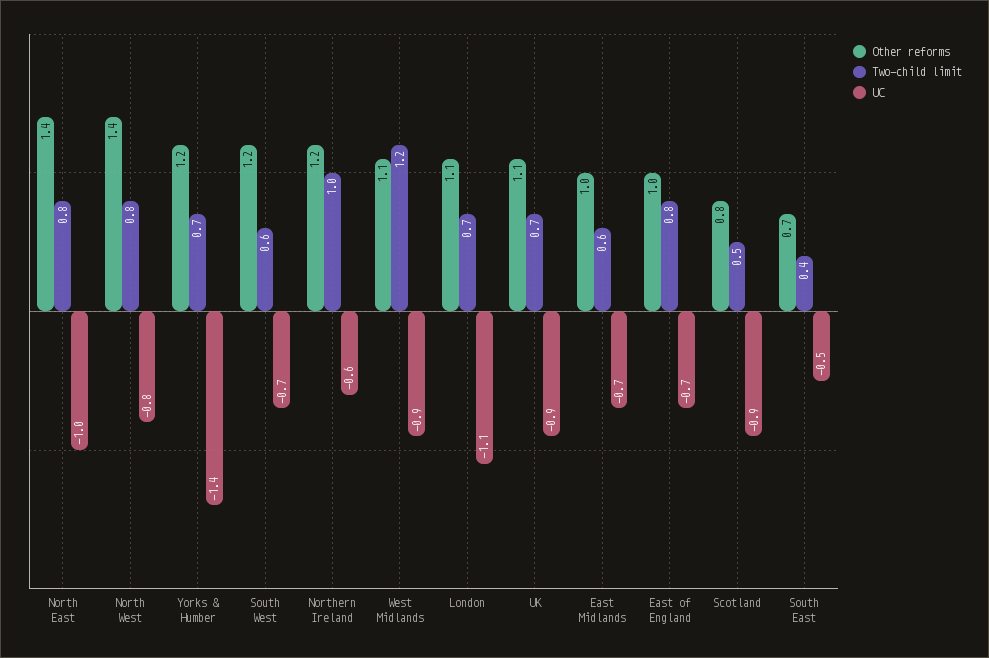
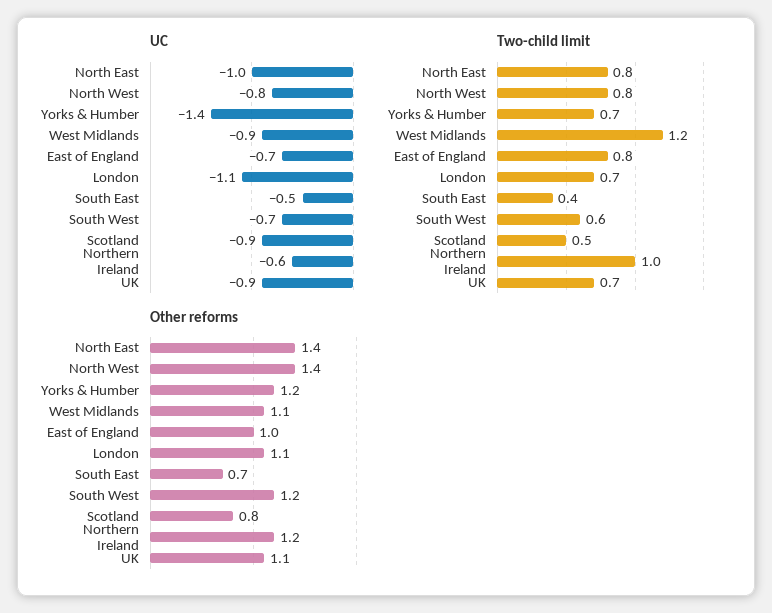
  {
    "Other reforms": {
      "North East": 1.4,
      "North West": 1.4,
      "Yorks & Humber": 1.2,
      "South West": 1.2,
      "Northern Ireland": 1.2,
      "West Midlands": 1.1,
      "London": 1.1,
      "UK": 1.1,
-     "East Midlands": 1,
      "East of England": 1,
      "Scotland": 0.8,
      "South East": 0.7
    },
    "Two-child limit": {
      "North East": 0.8,
      "North West": 0.8,
      "Yorks & Humber": 0.7,
      "South West": 0.6,
      "Northern Ireland": 1,
      "West Midlands": 1.2,
      "London": 0.7,
      "UK": 0.7,
-     "East Midlands": 0.6,
      "East of England": 0.8,
      "Scotland": 0.5,
      "South East": 0.4
    },
    "UC": {
      "North East": -1,
      "North West": -0.8,
      "Yorks & Humber": -1.4,
      "South West": -0.7,
      "Northern Ireland": -0.6,
      "West Midlands": -0.9,
      "London": -1.1,
      "UK": -0.9,
-     "East Midlands": -0.7,
      "East of England": -0.7,
      "Scotland": -0.9,
      "South East": -0.5
    }
  }

